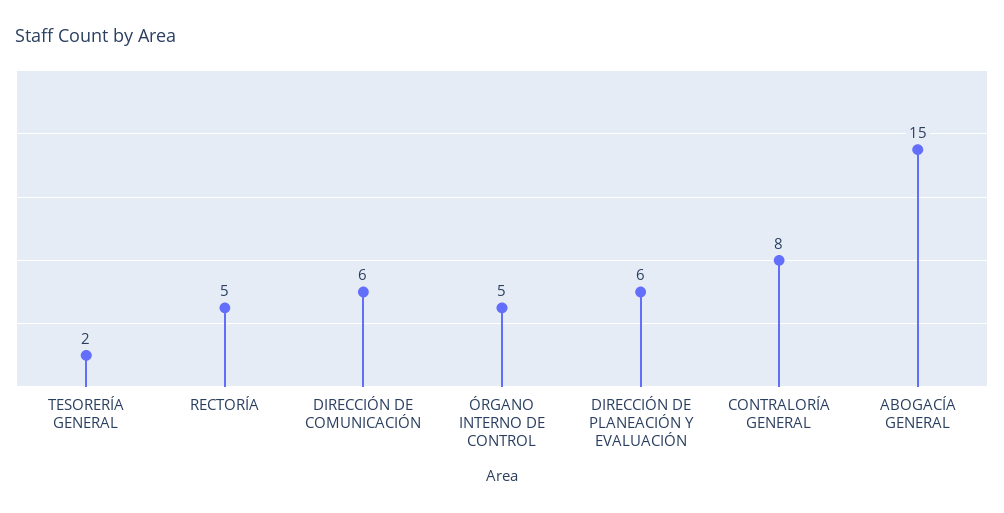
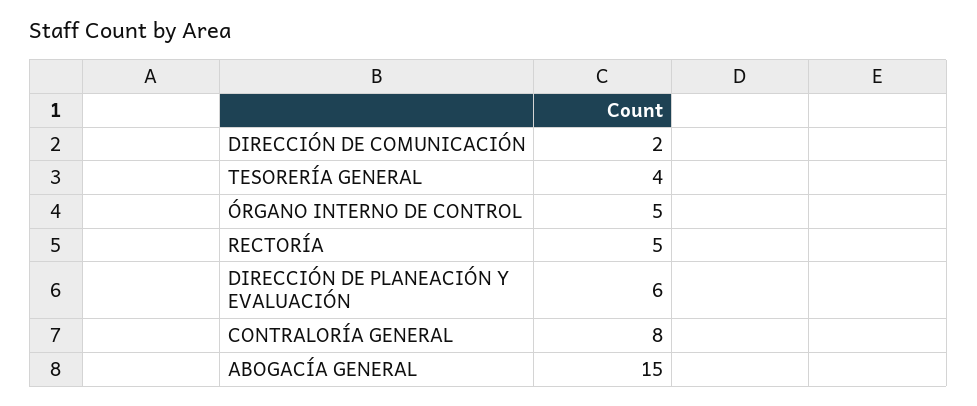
  {
-   "TESORERÍA GENERAL": 2,
+   "TESORERÍA GENERAL": 4,
    "RECTORÍA": 5,
-   "DIRECCIÓN DE COMUNICACIÓN": 6,
+   "DIRECCIÓN DE COMUNICACIÓN": 2,
    "ÓRGANO INTERNO DE CONTROL": 5,
    "DIRECCIÓN DE PLANEACIÓN Y EVALUACIÓN": 6,
    "CONTRALORÍA GENERAL": 8,
    "ABOGACÍA GENERAL": 15
  }

